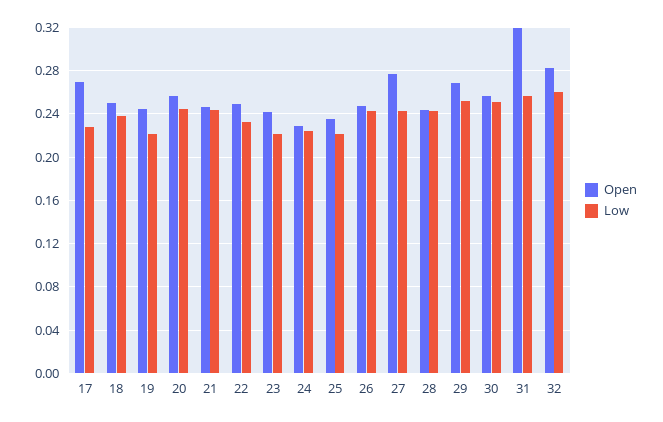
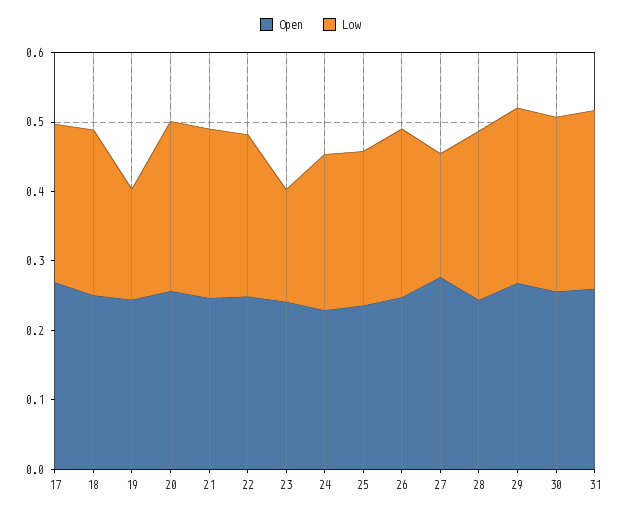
  {
    "Open": {
      "17": 0.27,
      "18": 0.25,
      "19": 0.24,
      "20": 0.26,
      "21": 0.25,
      "22": 0.25,
      "23": 0.24,
      "24": 0.23,
      "25": 0.24,
      "26": 0.25,
      "27": 0.28,
      "28": 0.24,
      "29": 0.27,
      "30": 0.26,
-     "31": 0.32,
+     "31": 0.26
-     "32": 0.28
    },
    "Low": {
      "17": 0.23,
      "18": 0.24,
-     "19": 0.22,
+     "19": 0.16,
      "20": 0.24,
      "21": 0.24,
      "22": 0.23,
-     "23": 0.22,
+     "23": 0.16,
      "24": 0.22,
      "25": 0.22,
      "26": 0.24,
-     "27": 0.24,
+     "27": 0.18,
      "28": 0.24,
      "29": 0.25,
      "30": 0.25,
-     "31": 0.26,
+     "31": 0.26
-     "32": 0.26
    }
  }

